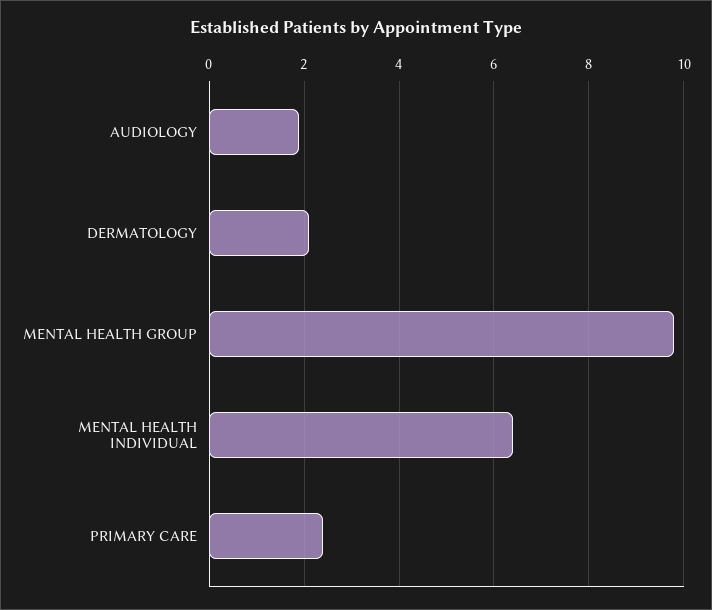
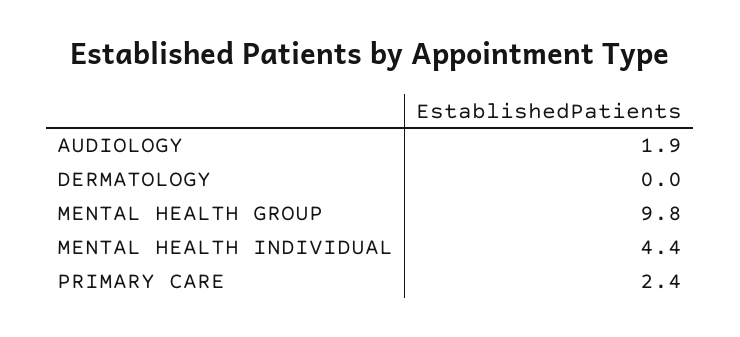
  {
    "AUDIOLOGY": 1.9,
-   "DERMATOLOGY": 2,
+   "DERMATOLOGY": 0,
    "MENTAL HEALTH GROUP": 9.8,
-   "MENTAL HEALTH INDIVIDUAL": 6.5,
+   "MENTAL HEALTH INDIVIDUAL": 4.4,
    "PRIMARY CARE": 2.4
  }

